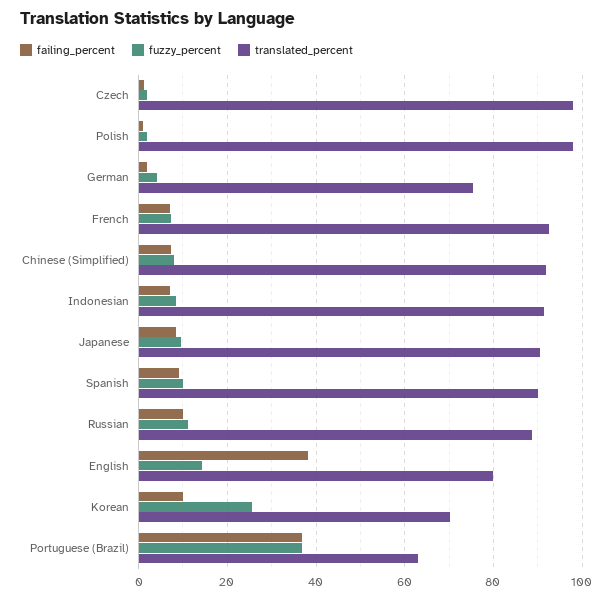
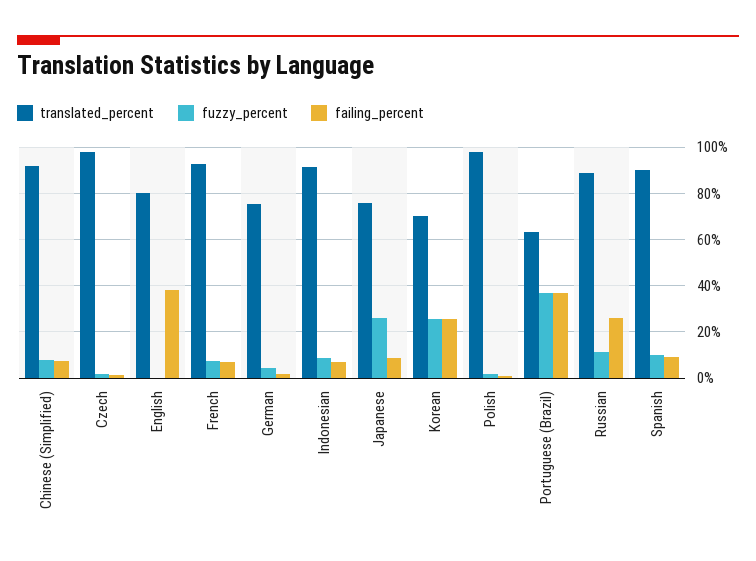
  {
    "failing_percent": {
      "Czech": 2,
      "Polish": 0,
      "German": 2,
      "French": 8,
      "Chinese (Simplified)": 8,
      "Indonesian": 8,
      "Japanese": 8,
      "Spanish": 10,
-     "Russian": 10,
+     "Russian": 25,
      "English": 38,
-     "Korean": 10,
+     "Korean": 25,
      "Portuguese (Brazil)": 36
    },
    "fuzzy_percent": {
      "Czech": 2,
      "Polish": 2,
      "German": 4,
      "French": 8,
      "Chinese (Simplified)": 8,
      "Indonesian": 8,
-     "Japanese": 10,
+     "Japanese": 25,
      "Spanish": 10,
      "Russian": 12,
-     "English": 14,
+     "English": 0,
      "Korean": 26,
      "Portuguese (Brazil)": 36
    },
    "translated_percent": {
      "Czech": 98,
      "Polish": 98,
      "German": 76,
      "French": 92,
      "Chinese (Simplified)": 92,
      "Indonesian": 92,
-     "Japanese": 90,
+     "Japanese": 75,
      "Spanish": 90,
      "Russian": 88,
      "English": 80,
      "Korean": 70,
      "Portuguese (Brazil)": 64
    }
  }

